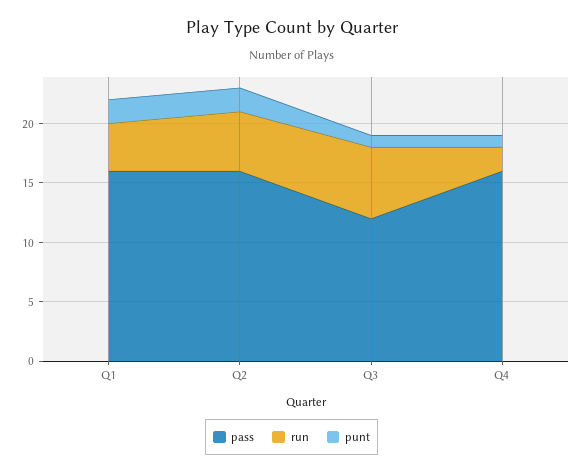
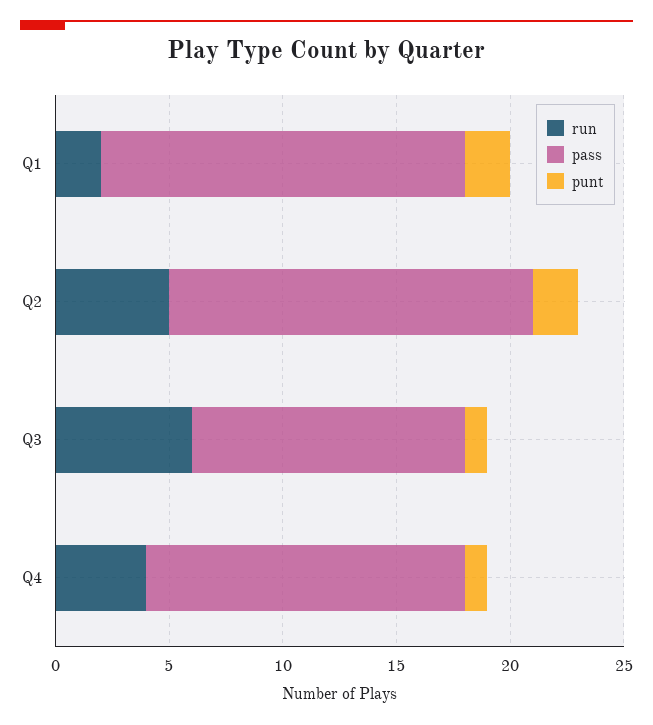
  {
    "pass": {
      "Q1": 16,
      "Q2": 16,
      "Q3": 12,
-     "Q4": 16
+     "Q4": 14
    },
    "run": {
-     "Q1": 4,
+     "Q1": 2,
      "Q2": 5,
      "Q3": 6,
-     "Q4": 2
+     "Q4": 4
    },
    "punt": {
      "Q1": 2,
      "Q2": 2,
      "Q3": 1,
      "Q4": 1
    }
  }

